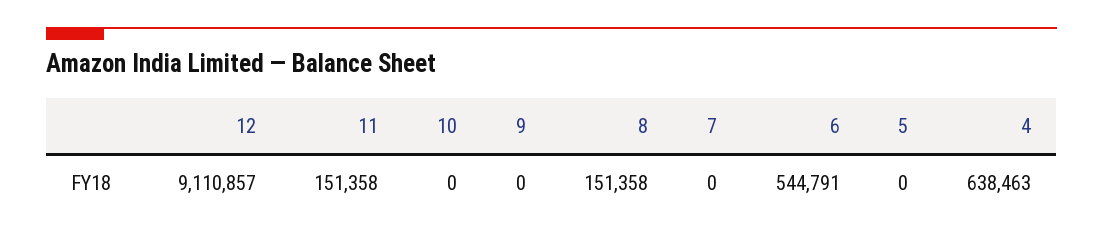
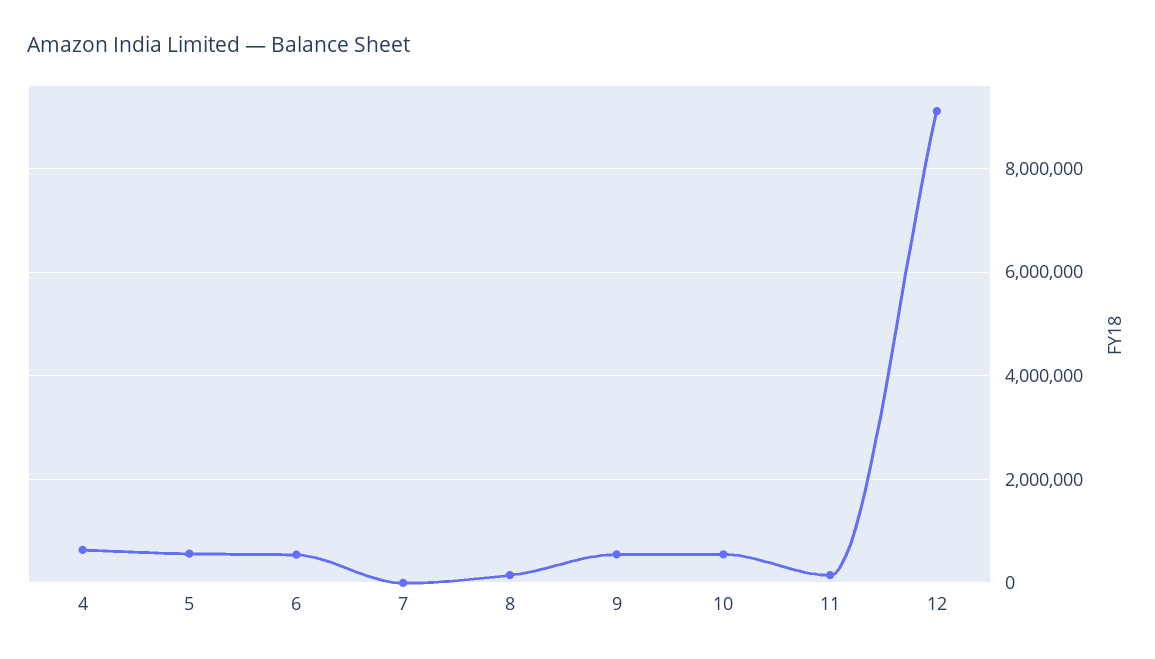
  {
    "12": 9110857,
    "11": 151358,
-   "10": 0,
+   "10": 600000,
-   "9": 0,
+   "9": 600000,
    "8": 151358,
    "7": 0,
    "6": 544791,
-   "5": 0,
+   "5": 600000,
    "4": 638463
  }

